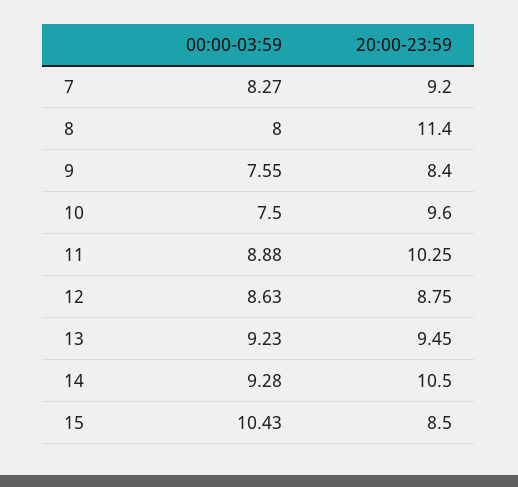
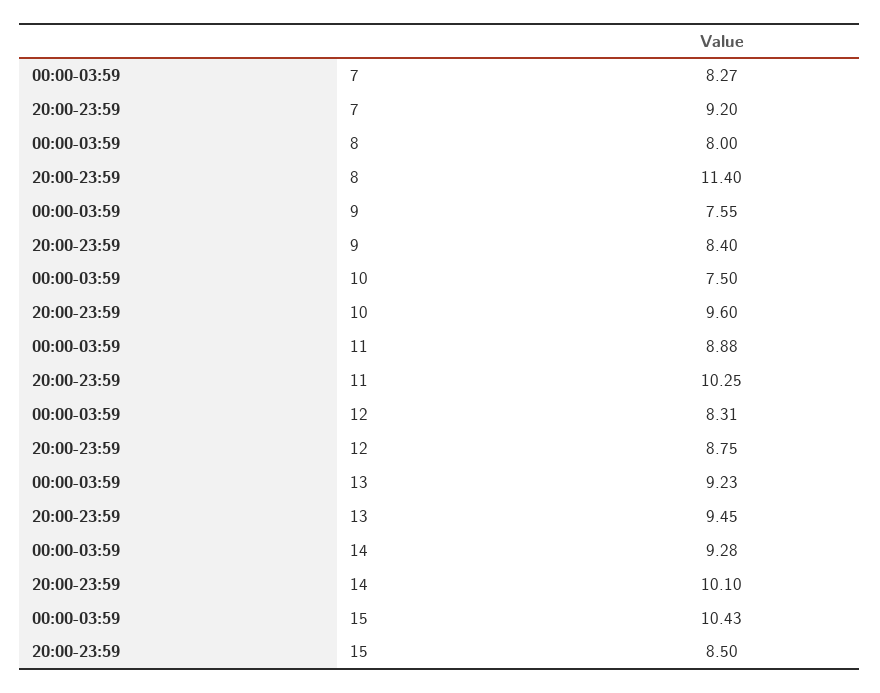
  {
    "00:00-03:59": {
      "7": 8.27,
      "8": 8,
      "9": 7.55,
      "10": 7.5,
      "11": 8.88,
-     "12": 8.63,
+     "12": 8.31,
      "13": 9.23,
      "14": 9.28,
      "15": 10.43
    },
    "20:00-23:59": {
      "7": 9.2,
      "8": 11.4,
      "9": 8.4,
      "10": 9.6,
      "11": 10.25,
      "12": 8.75,
      "13": 9.45,
-     "14": 10.5,
+     "14": 10.1,
      "15": 8.5
    }
  }

